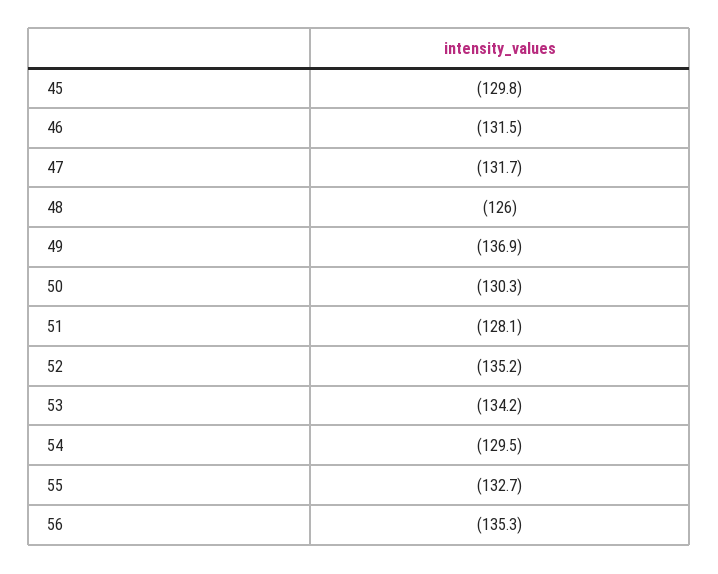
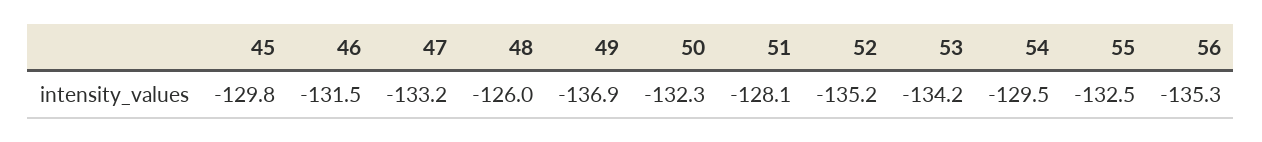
  {
    "45": -129.8,
    "46": -131.5,
-   "47": -131.7,
+   "47": -133.2,
    "48": -126,
    "49": -136.9,
-   "50": -130.3,
+   "50": -132.3,
    "51": -128.1,
    "52": -135.2,
    "53": -134.2,
    "54": -129.5,
-   "55": -132.7,
+   "55": -132.5,
    "56": -135.3
  }

